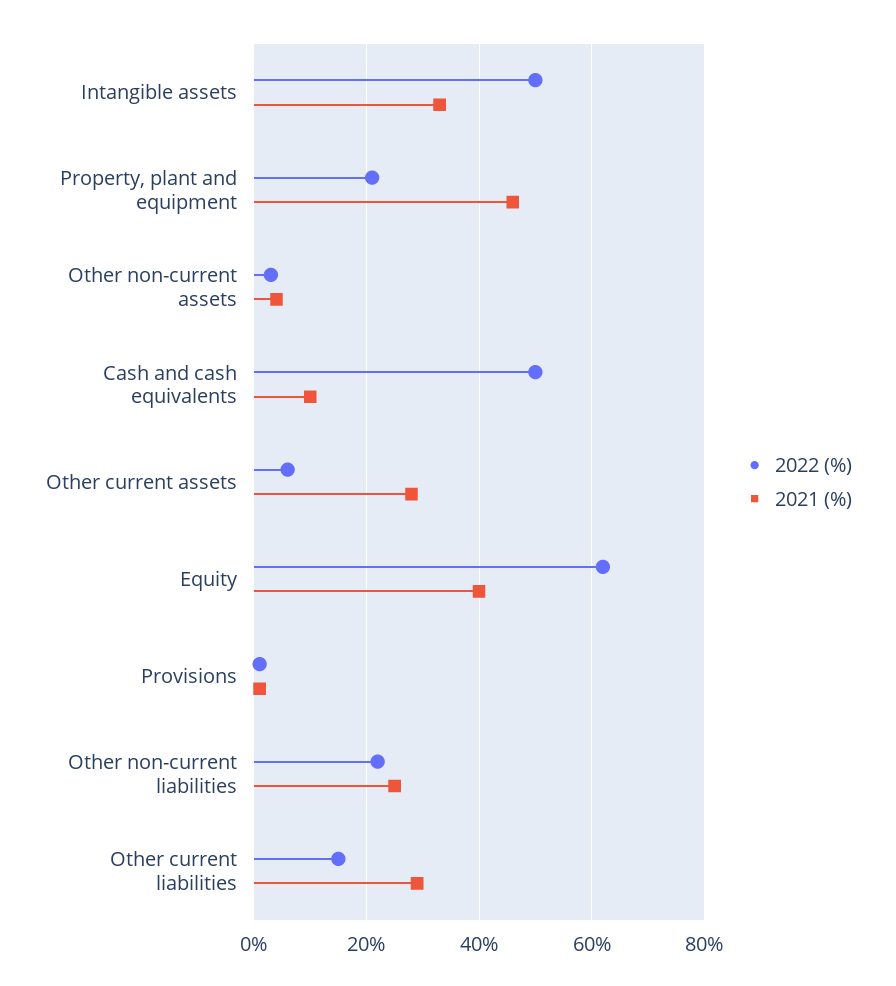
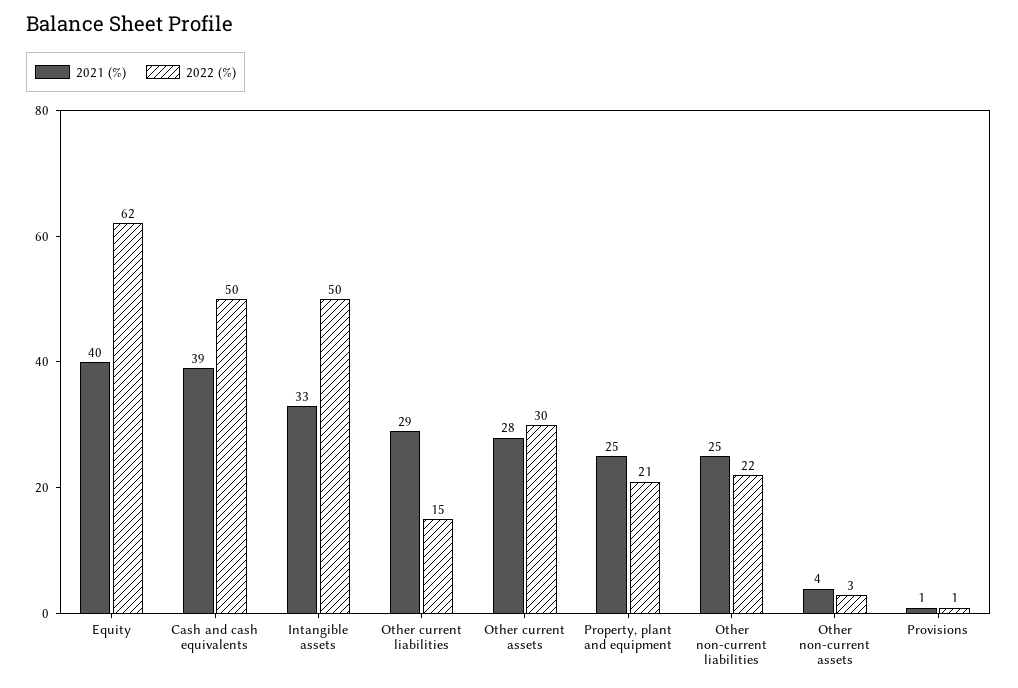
  {
    "2022 (%)": {
      "Intangible assets": 50,
      "Property, plant and equipment": 21,
      "Other non-current assets": 3,
      "Cash and cash equivalents": 50,
-     "Other current assets": 5,
+     "Other current assets": 30,
      "Equity": 62,
      "Provisions": 1,
      "Other non-current liabilities": 22,
      "Other current liabilities": 15
    },
    "2021 (%)": {
      "Intangible assets": 33,
-     "Property, plant and equipment": 45,
+     "Property, plant and equipment": 25,
      "Other non-current assets": 4,
-     "Cash and cash equivalents": 10,
+     "Cash and cash equivalents": 39,
      "Other current assets": 28,
      "Equity": 40,
      "Provisions": 1,
      "Other non-current liabilities": 25,
      "Other current liabilities": 29
    }
  }

